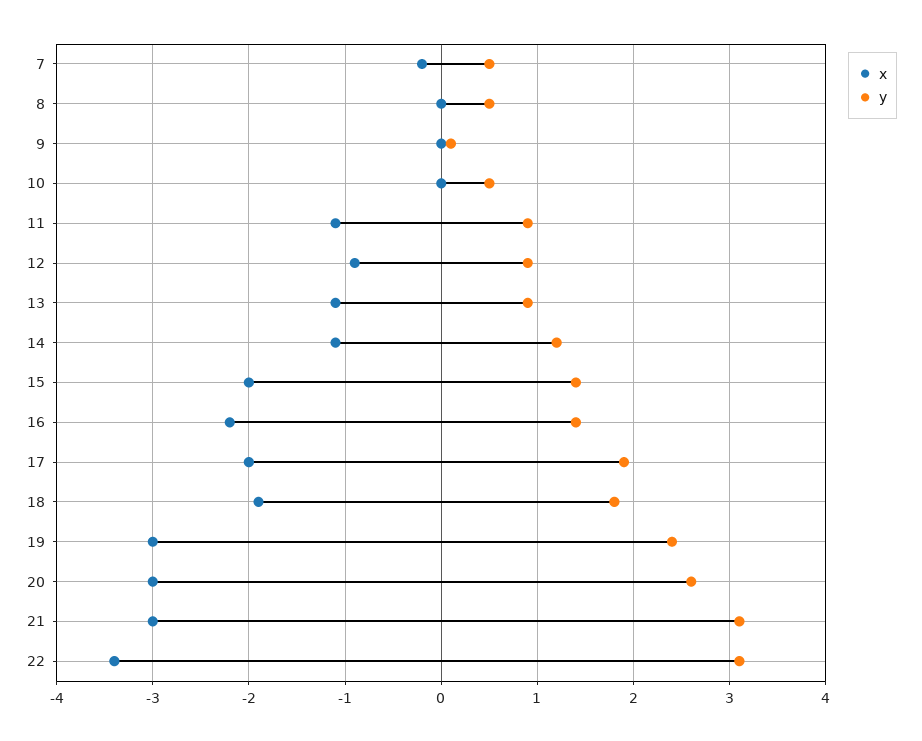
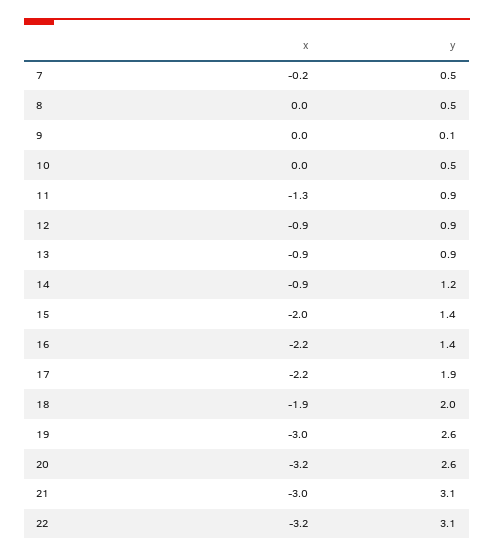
  {
    "x": {
      "7": -0.2,
      "8": 0,
      "9": 0,
      "10": 0,
-     "11": -1.1,
+     "11": -1.3,
      "12": -0.9,
-     "13": -1.1,
+     "13": -0.9,
-     "14": -1.1,
+     "14": -0.9,
      "15": -2,
      "16": -2.2,
-     "17": -2,
+     "17": -2.2,
      "18": -1.9,
      "19": -3,
-     "20": -3,
+     "20": -3.2,
      "21": -3,
-     "22": -3.4
+     "22": -3.2
    },
    "y": {
      "7": 0.5,
      "8": 0.5,
      "9": 0.1,
      "10": 0.5,
      "11": 0.9,
      "12": 0.9,
      "13": 0.9,
      "14": 1.2,
      "15": 1.4,
      "16": 1.4,
      "17": 1.9,
-     "18": 1.8,
+     "18": 2,
-     "19": 2.4,
+     "19": 2.6,
      "20": 2.6,
      "21": 3.1,
      "22": 3.1
    }
  }

